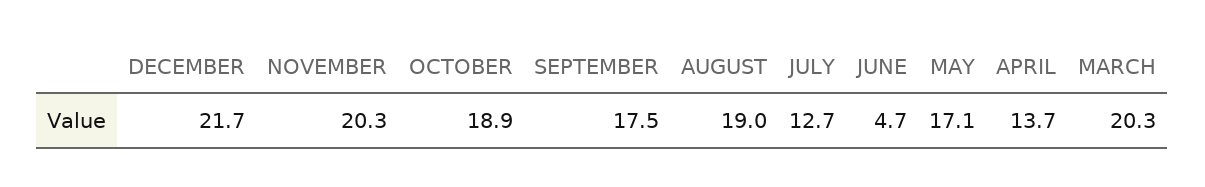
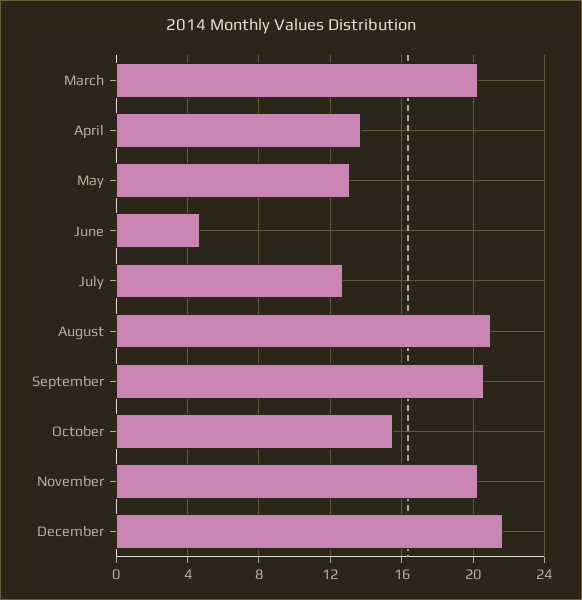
  {
    "DECEMBER": 21.7,
    "NOVEMBER": 20.3,
-   "OCTOBER": 18.9,
+   "OCTOBER": 15.5,
-   "SEPTEMBER": 17.5,
+   "SEPTEMBER": 20.5,
-   "AUGUST": 19,
+   "AUGUST": 21,
    "JULY": 12.7,
    "JUNE": 4.7,
-   "MAY": 17.1,
+   "MAY": 13,
    "APRIL": 13.7,
    "MARCH": 20.3
  }

